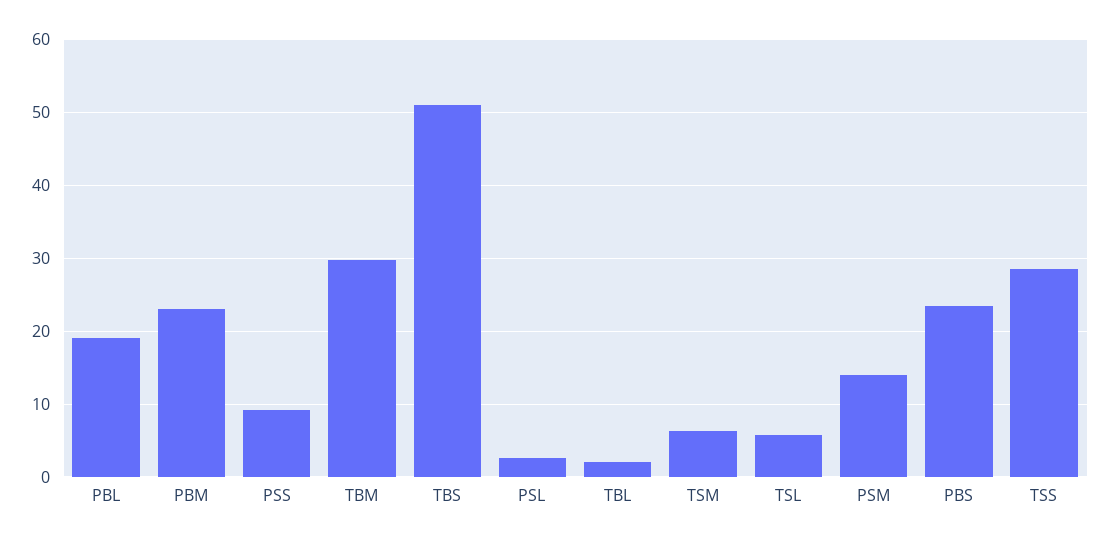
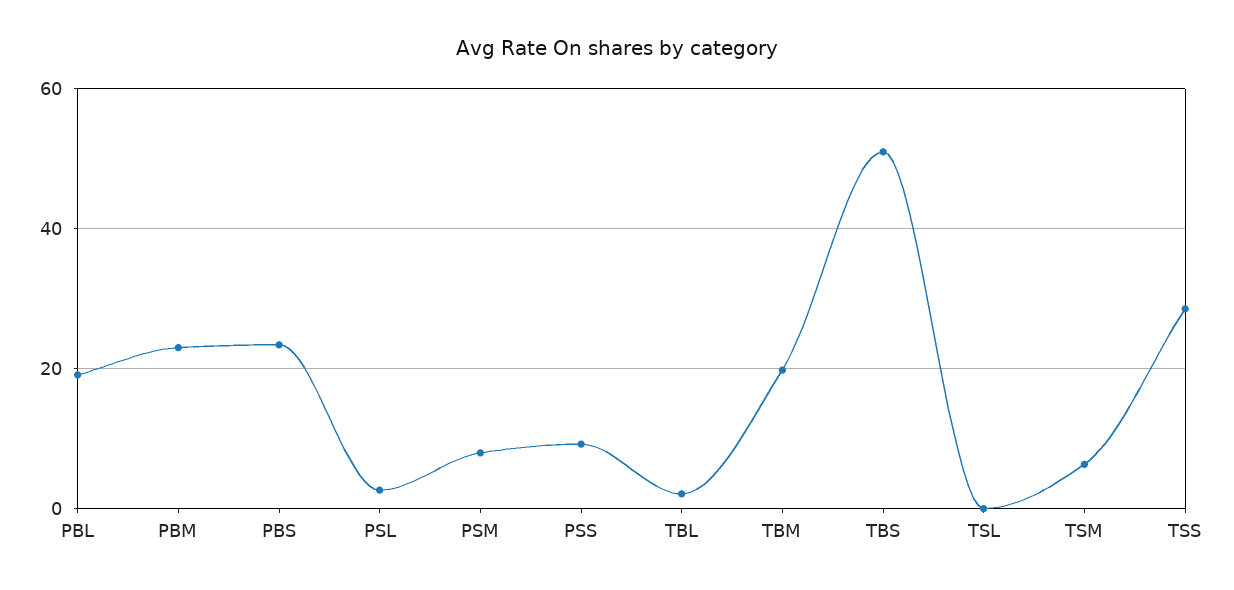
  {
    "PBL": 19,
    "PBM": 23,
    "PSS": 9,
-   "TBM": 30,
+   "TBM": 20,
    "TBS": 51,
    "PSL": 3,
    "TBL": 2,
    "TSM": 6,
-   "TSL": 6,
+   "TSL": 0,
-   "PSM": 14,
+   "PSM": 8,
    "PBS": 23,
    "TSS": 29
  }

